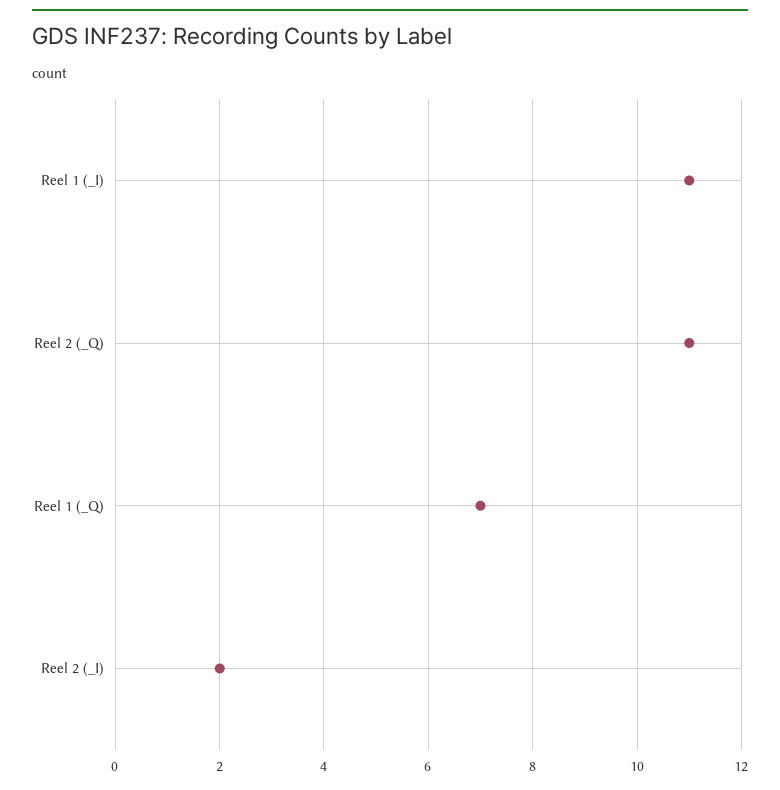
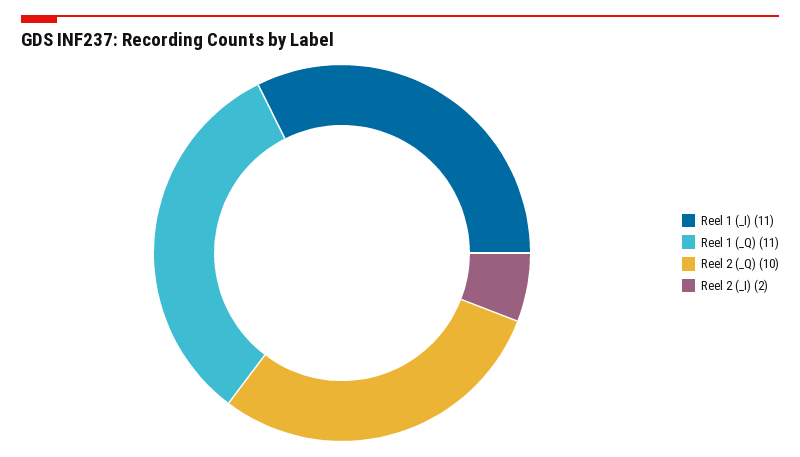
  {
    "Reel 1 (_I)": 11,
-   "Reel 2 (_Q)": 11,
+   "Reel 2 (_Q)": 10,
-   "Reel 1 (_Q)": 7,
+   "Reel 1 (_Q)": 11,
    "Reel 2 (_I)": 2
  }

